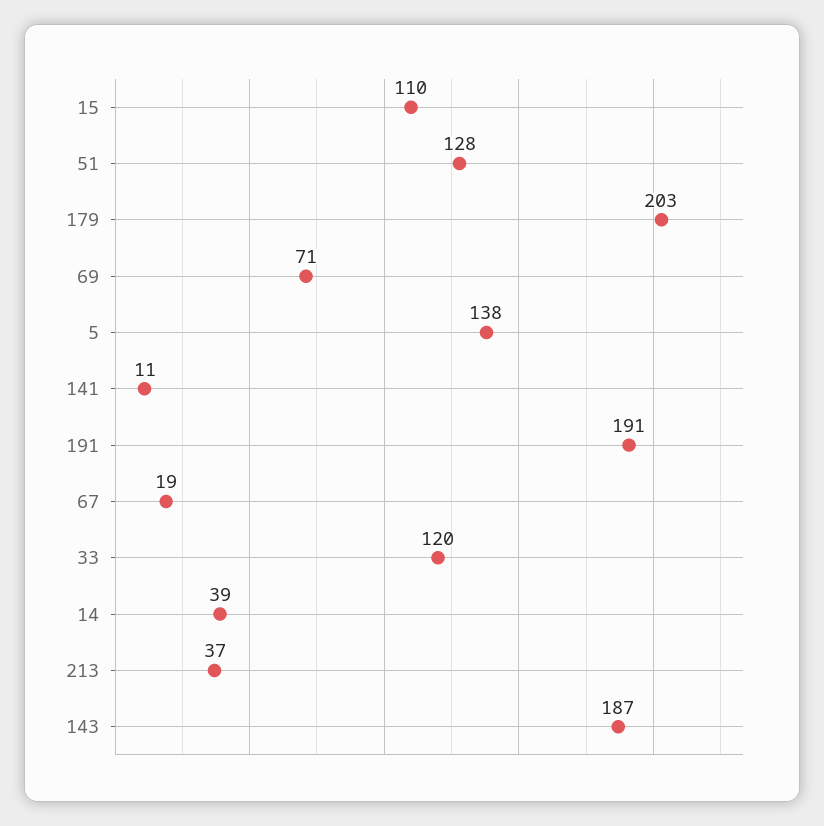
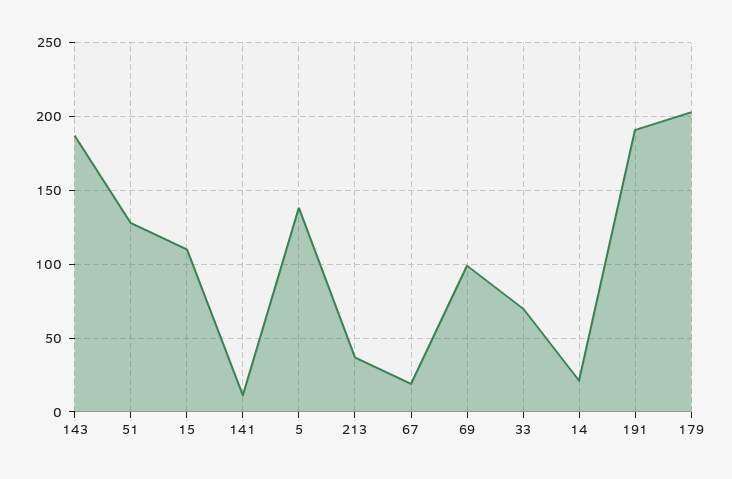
  {
    "15": 110,
    "51": 128,
    "179": 203,
-   "69": 71,
+   "69": 100,
    "5": 138,
    "141": 11,
    "191": 191,
    "67": 19,
-   "33": 120,
+   "33": 70,
-   "14": 39,
+   "14": 20,
    "213": 37,
    "143": 187
  }

